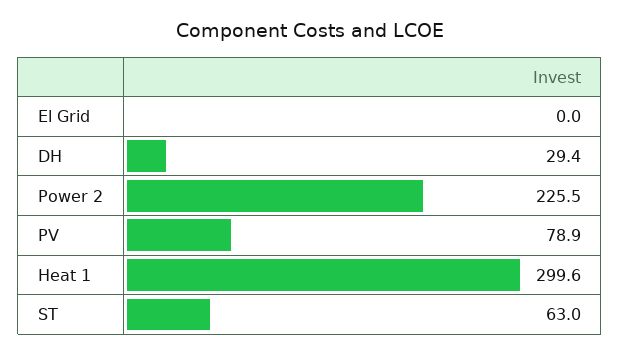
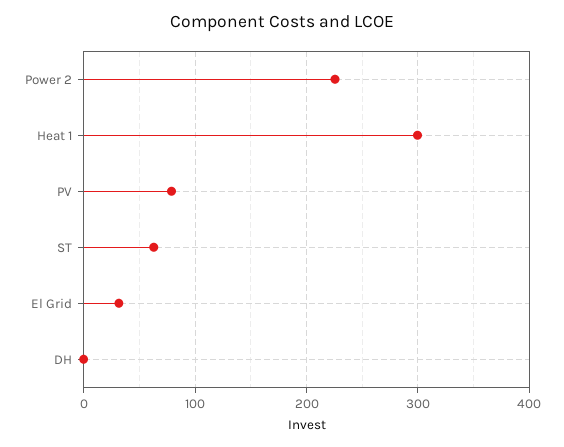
  {
-   "El Grid": 0,
+   "El Grid": 30,
-   "DH": 29.4,
+   "DH": 0,
    "Power 2": 225.5,
    "PV": 78.9,
    "Heat 1": 299.6,
    "ST": 63
  }

